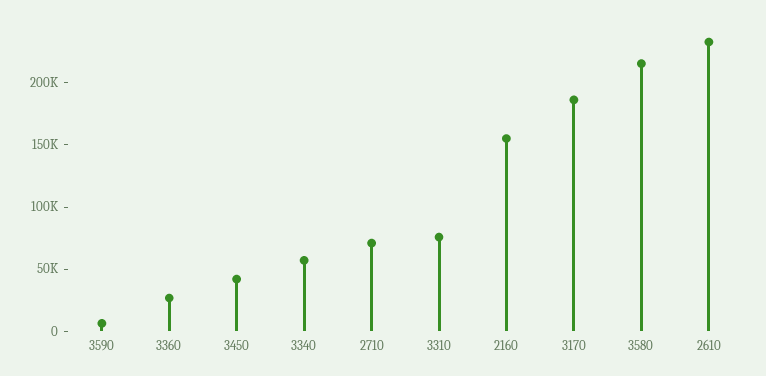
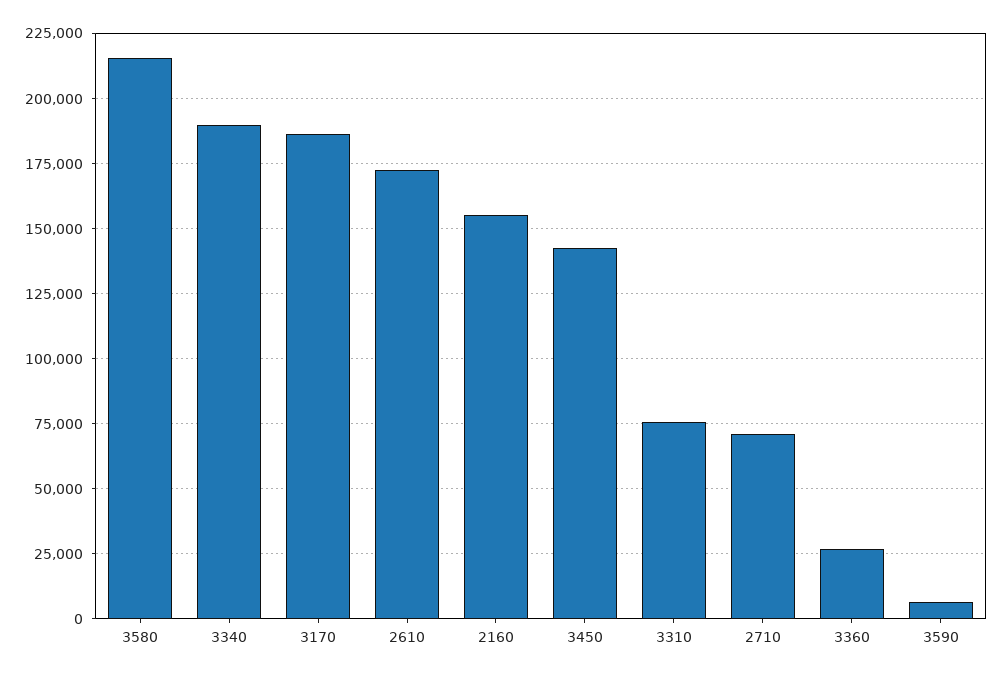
  {
    "3590": 7500,
    "3360": 27500,
-   "3450": 40000,
+   "3450": 142500,
-   "3340": 60000,
+   "3340": 190000,
    "2710": 70000,
    "3310": 75000,
    "2160": 155000,
    "3170": 185000,
    "3580": 215000,
-   "2610": 230000
+   "2610": 172500
  }

